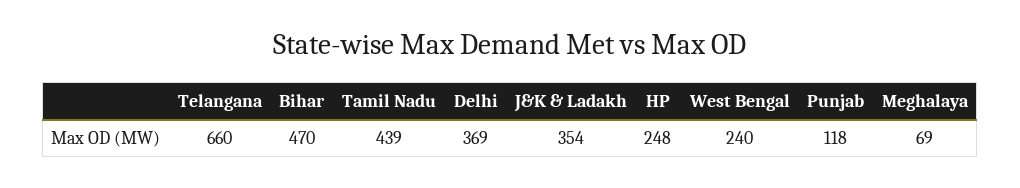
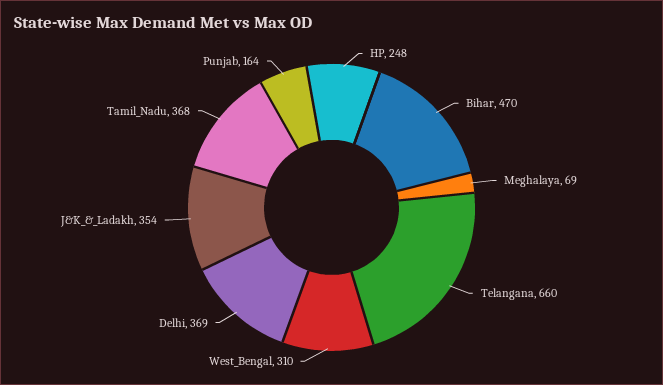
  {
    "Telangana": 660,
    "Bihar": 470,
-   "Tamil Nadu": 439,
+   "Tamil Nadu": 368,
    "Delhi": 369,
    "J&K & Ladakh": 354,
    "HP": 248,
-   "West Bengal": 240,
+   "West Bengal": 310,
-   "Punjab": 118,
+   "Punjab": 164,
    "Meghalaya": 69
  }

